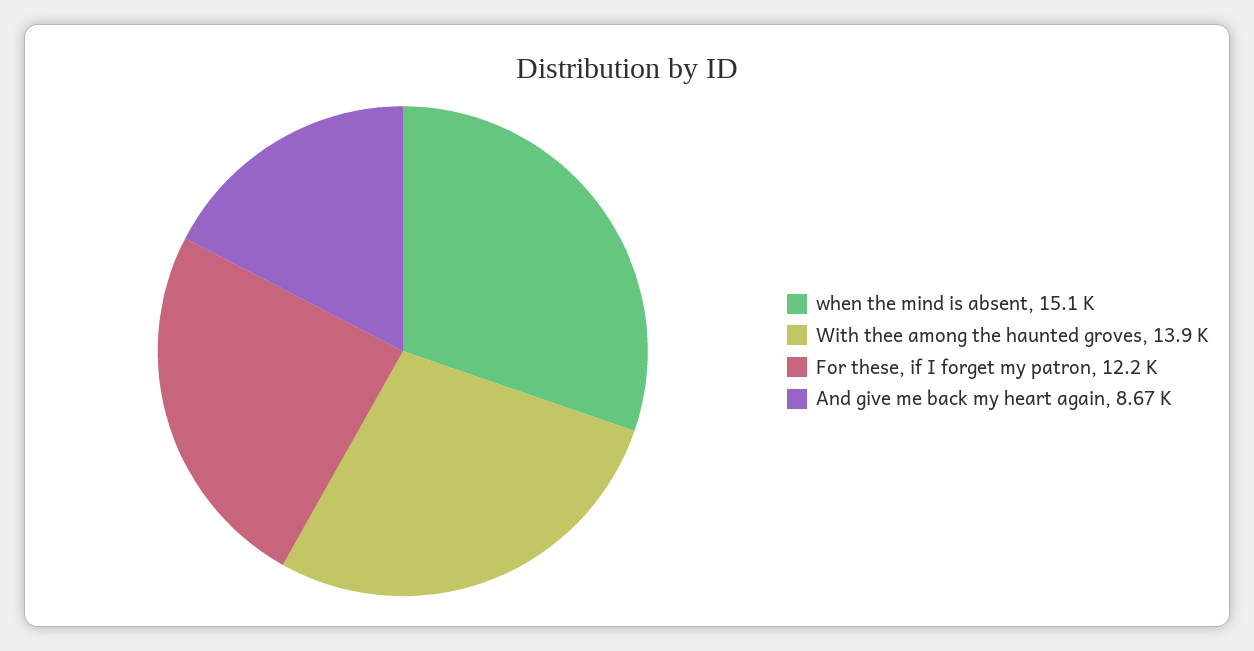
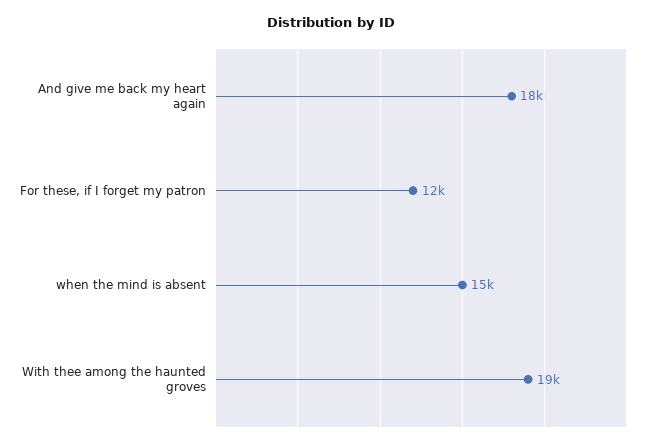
  {
    "when the mind is absent": 15100,
-   "With thee among the haunted groves": 13900,
+   "With thee among the haunted groves": 19000,
    "For these, if I forget my patron": 12200,
-   "And give me back my heart again": 8670
+   "And give me back my heart again": 18000
  }

